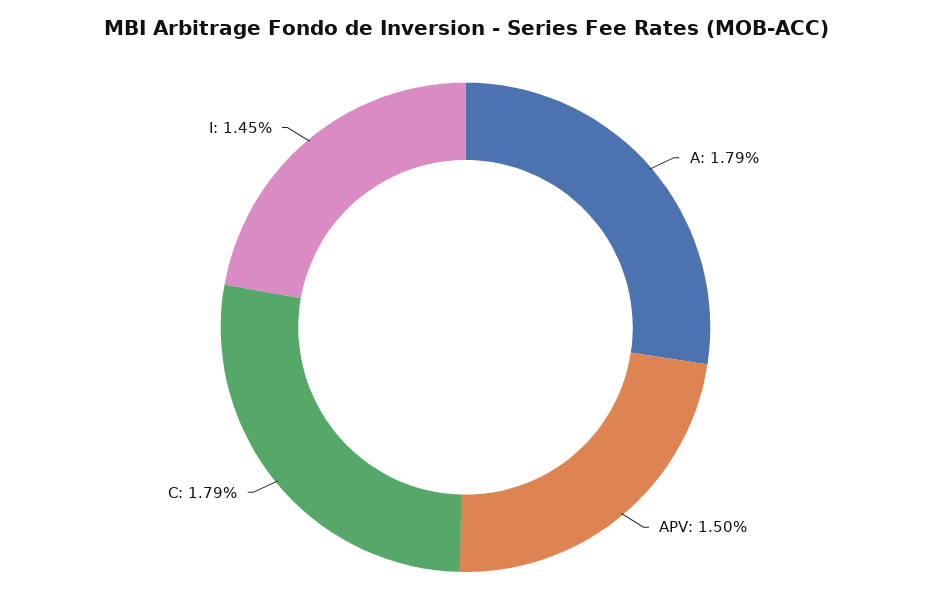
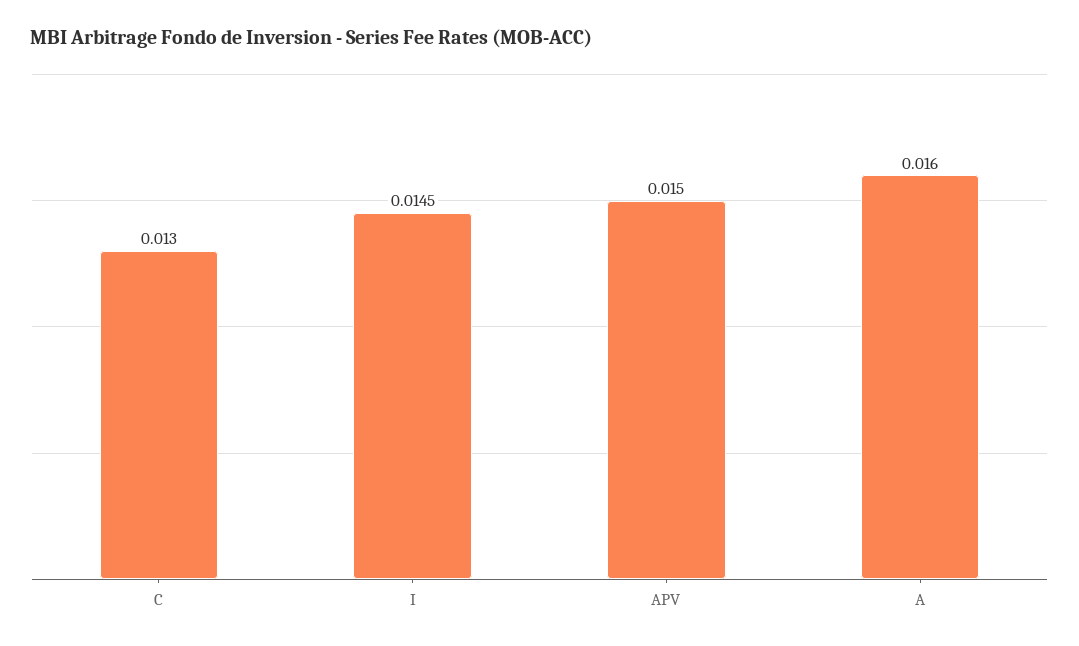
  {
-   "A": 0.0179,
+   "A": 0.016,
    "APV": 0.015,
-   "C": 0.0179,
+   "C": 0.013,
    "I": 0.0145
  }

